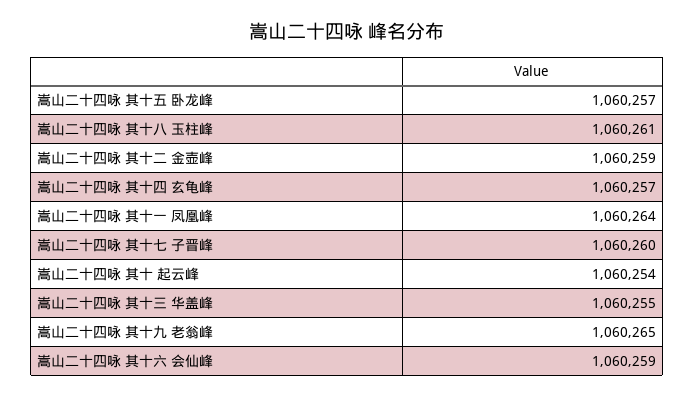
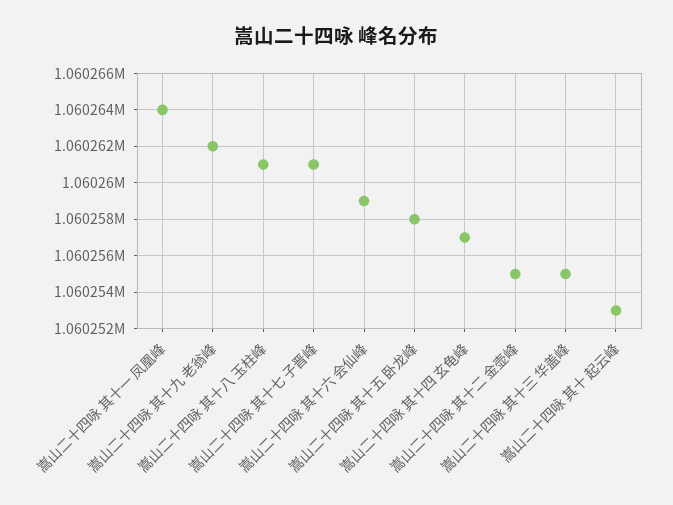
  {
-   "嵩山二十四咏 其十五 卧龙峰": 1060257,
+   "嵩山二十四咏 其十五 卧龙峰": 1060258,
    "嵩山二十四咏 其十八 玉柱峰": 1060261,
-   "嵩山二十四咏 其十二 金壶峰": 1060259,
+   "嵩山二十四咏 其十二 金壶峰": 1060255,
    "嵩山二十四咏 其十四 玄龟峰": 1060257,
    "嵩山二十四咏 其十一 凤凰峰": 1060264,
-   "嵩山二十四咏 其十七 子晋峰": 1060260,
+   "嵩山二十四咏 其十七 子晋峰": 1060261,
-   "嵩山二十四咏 其十 起云峰": 1060254,
+   "嵩山二十四咏 其十 起云峰": 1060253,
    "嵩山二十四咏 其十三 华盖峰": 1060255,
-   "嵩山二十四咏 其十九 老翁峰": 1060265,
+   "嵩山二十四咏 其十九 老翁峰": 1060262,
    "嵩山二十四咏 其十六 会仙峰": 1060259
  }

